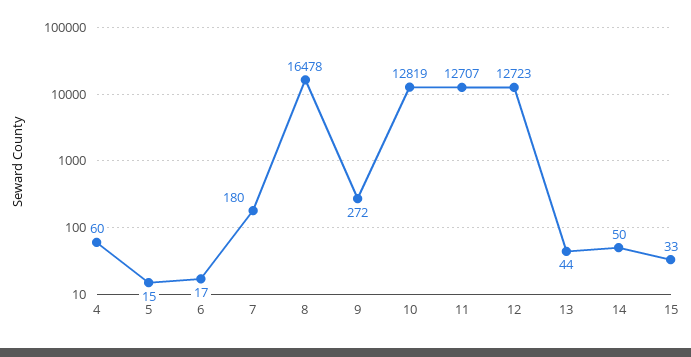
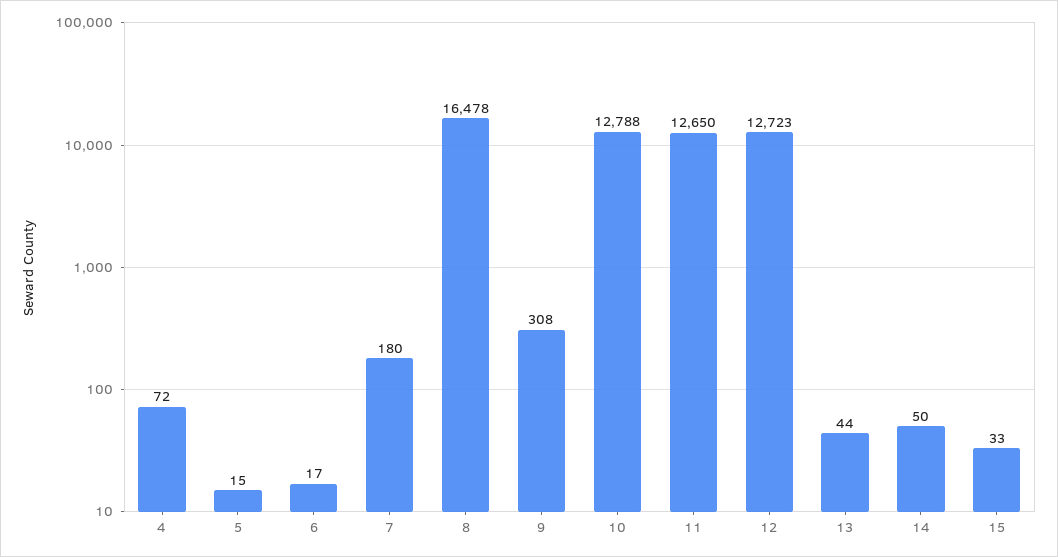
  {
-   "4": 60,
+   "4": 72,
    "5": 15,
    "6": 17,
    "7": 180,
    "8": 16478,
-   "9": 272,
+   "9": 308,
-   "10": 12819,
+   "10": 12788,
-   "11": 12707,
+   "11": 12650,
    "12": 12723,
    "13": 44,
    "14": 50,
    "15": 33
  }

